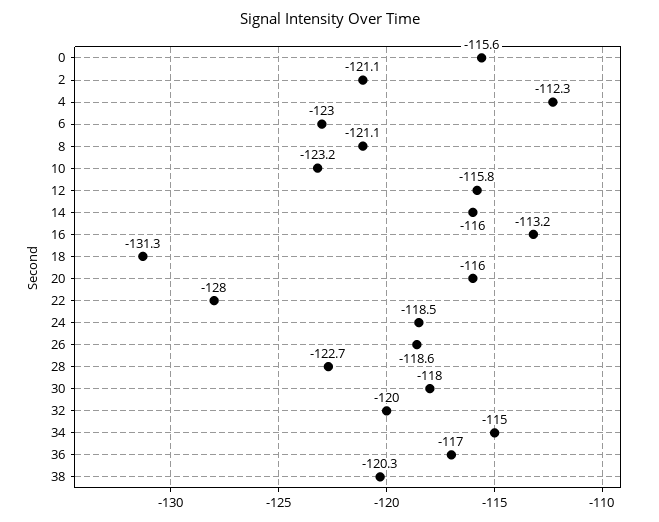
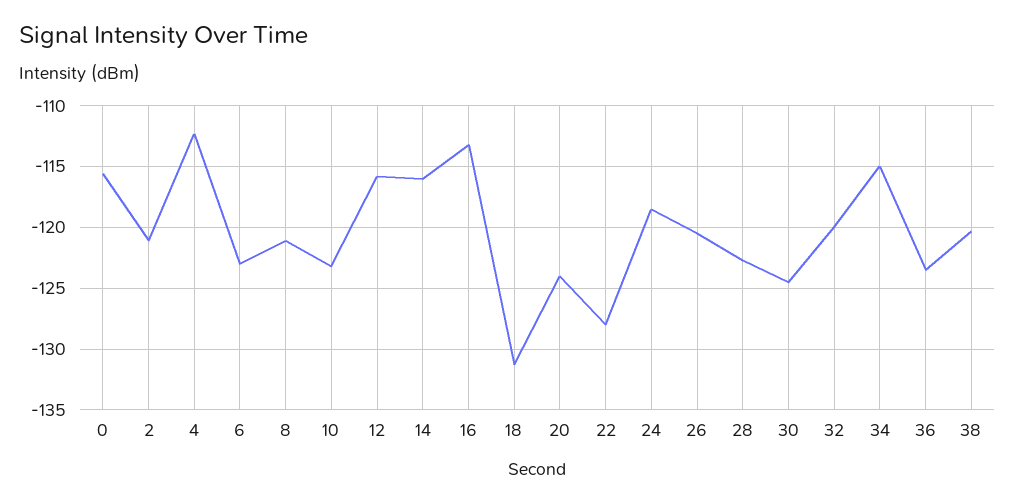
  {
    "0": -115.6,
    "2": -121.1,
    "4": -112.3,
    "6": -123,
    "8": -121.1,
    "10": -123.2,
    "12": -115.8,
    "14": -116,
    "16": -113.2,
    "18": -131.3,
-   "20": -116,
+   "20": -124,
    "22": -128,
    "24": -118.5,
-   "26": -118.6,
+   "26": -120.5,
    "28": -122.7,
-   "30": -118,
+   "30": -124.5,
    "32": -120,
    "34": -115,
-   "36": -117,
+   "36": -123.5,
    "38": -120.3
  }

